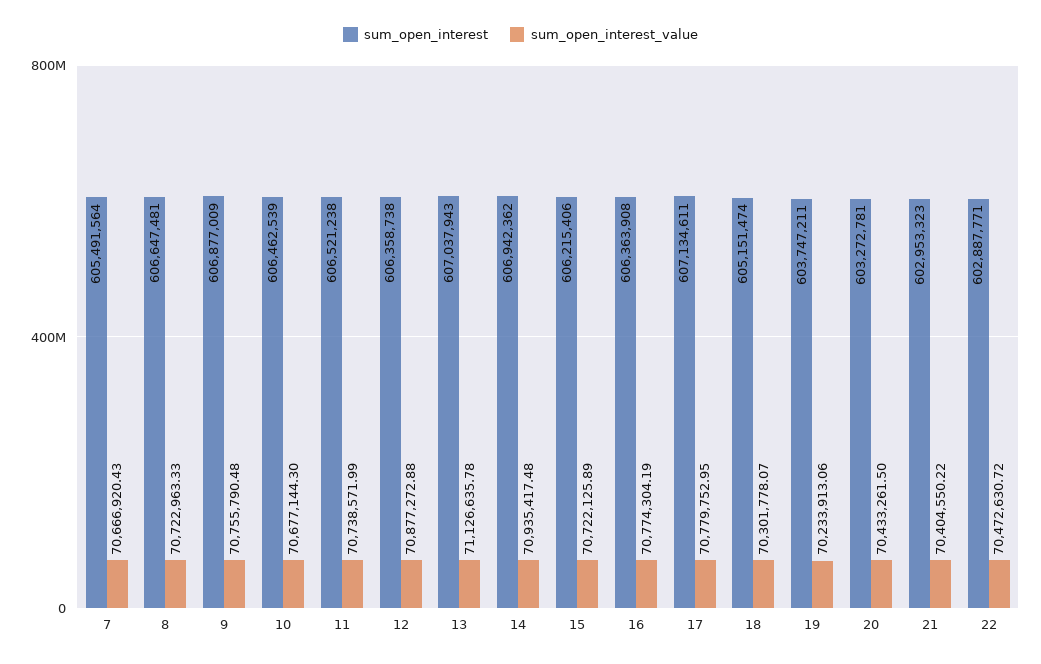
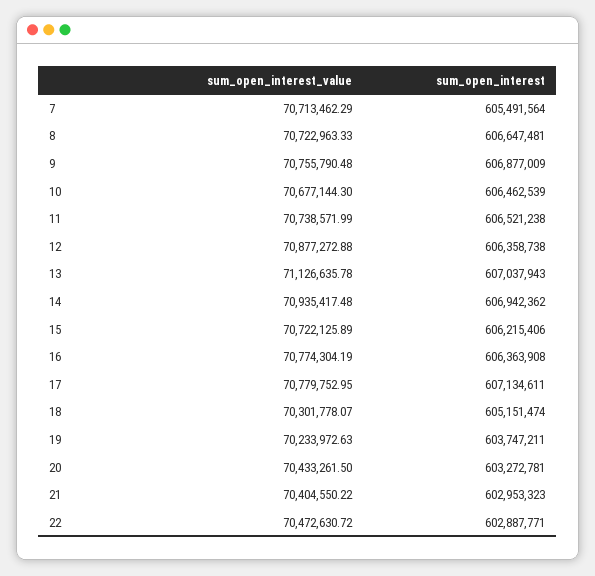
  {
    "sum_open_interest": {
      "7": 605491564,
      "8": 606647481,
      "9": 606877009,
      "10": 606462539,
      "11": 606521238,
      "12": 606358738,
      "13": 607037943,
      "14": 606942362,
      "15": 606215406,
      "16": 606363908,
      "17": 607134611,
      "18": 605151474,
      "19": 603747211,
      "20": 603272781,
      "21": 602953323,
      "22": 602887771
    },
    "sum_open_interest_value": {
-     "7": 70666920.43,
+     "7": 70713462.29,
      "8": 70722963.33,
      "9": 70755790.48,
      "10": 70677144.3,
      "11": 70738571.99,
      "12": 70877272.88,
      "13": 71126635.78,
      "14": 70935417.48,
      "15": 70722125.89,
      "16": 70774304.19,
      "17": 70779752.95,
      "18": 70301778.07,
-     "19": 70233913.06,
+     "19": 70233972.63,
      "20": 70433261.5,
      "21": 70404550.22,
      "22": 70472630.72
    }
  }

